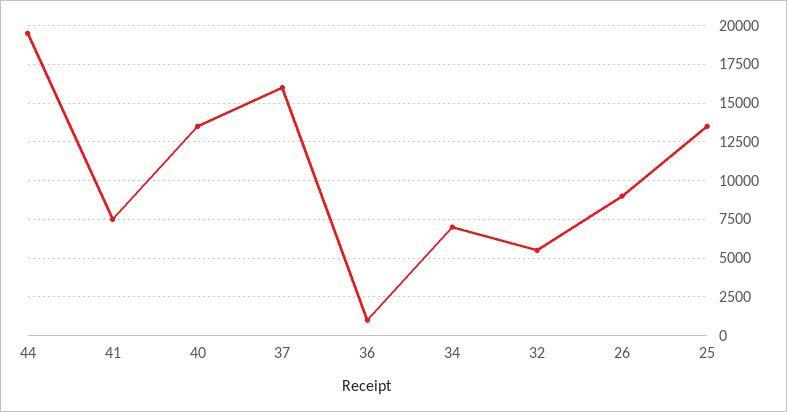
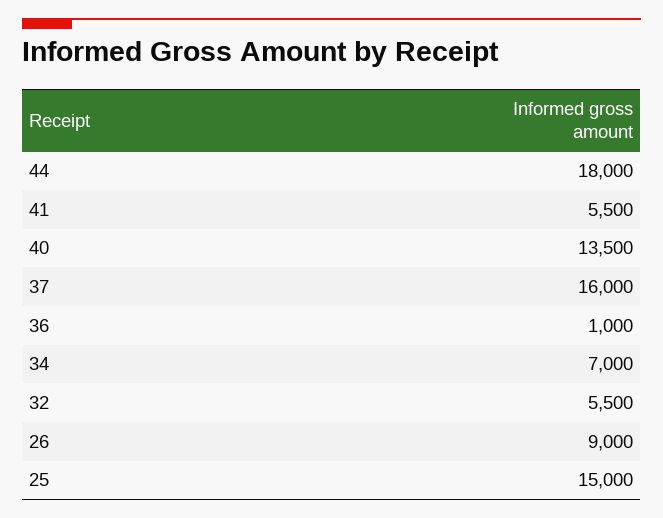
  {
-   "44": 19500,
+   "44": 18000,
-   "41": 7500,
+   "41": 5500,
    "40": 13500,
    "37": 16000,
    "36": 1000,
    "34": 7000,
    "32": 5500,
    "26": 9000,
-   "25": 13500
+   "25": 15000
  }

